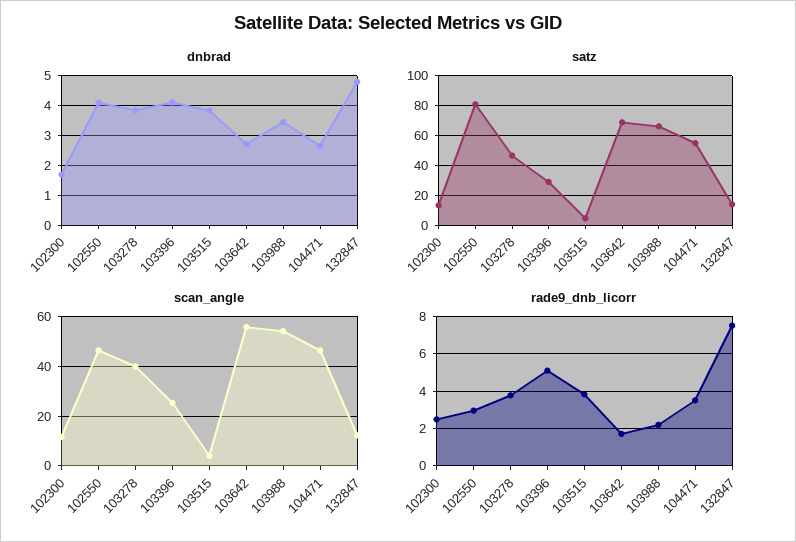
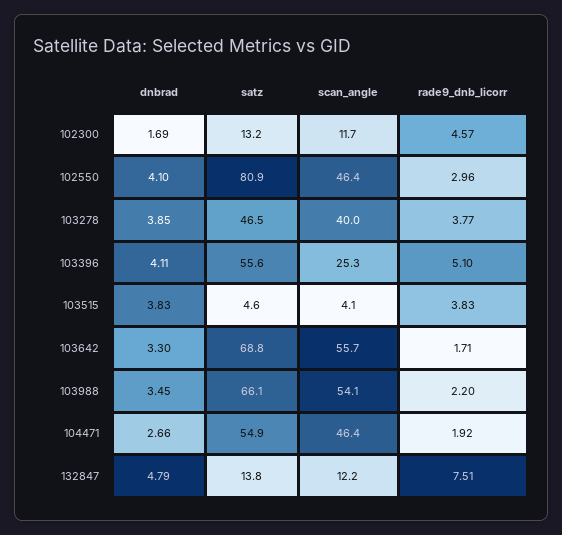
  {
    "dnbrad": {
      "102300": 1.69,
      "102550": 4.1,
      "103278": 3.85,
      "103396": 4.11,
      "103515": 3.83,
-     "103642": 2.75,
+     "103642": 3.3,
      "103988": 3.45,
      "104471": 2.66,
      "132847": 4.79
    },
    "satz": {
      "102300": 13.2,
      "102550": 80.9,
      "103278": 46.5,
-     "103396": 30,
+     "103396": 55.6,
      "103515": 4.6,
      "103642": 68.8,
      "103988": 66.1,
      "104471": 54.9,
      "132847": 13.8
    },
    "scan_angle": {
      "102300": 11.7,
      "102550": 46.4,
      "103278": 40,
      "103396": 25.3,
      "103515": 4.1,
      "103642": 55.7,
      "103988": 54.1,
      "104471": 46.4,
      "132847": 12.2
    },
    "rade9_dnb_licorr": {
-     "102300": 2.5,
+     "102300": 4.57,
      "102550": 2.96,
      "103278": 3.77,
      "103396": 5.1,
      "103515": 3.83,
      "103642": 1.71,
      "103988": 2.2,
-     "104471": 3.5,
+     "104471": 1.92,
      "132847": 7.51
    }
  }

